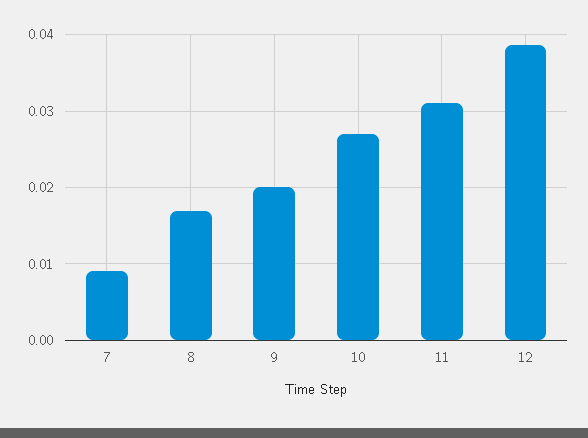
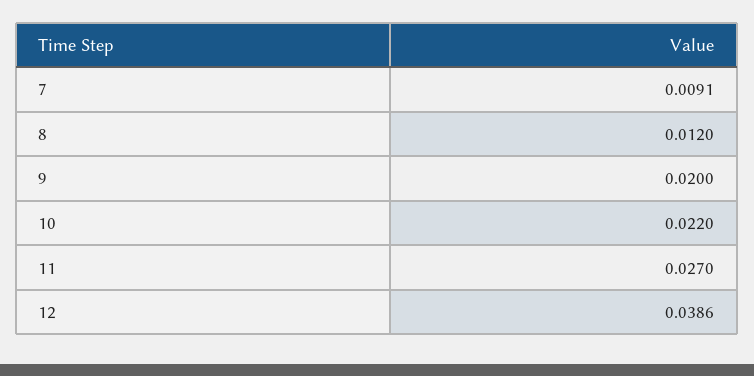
  {
    "7": 0.0091,
-   "8": 0.017,
+   "8": 0.012,
    "9": 0.02,
-   "10": 0.027,
+   "10": 0.022,
-   "11": 0.031,
+   "11": 0.027,
    "12": 0.0386
  }

